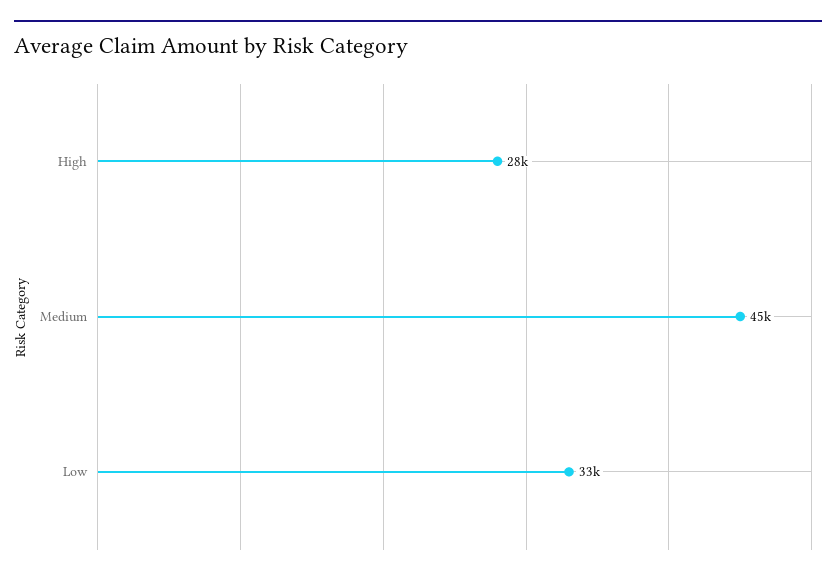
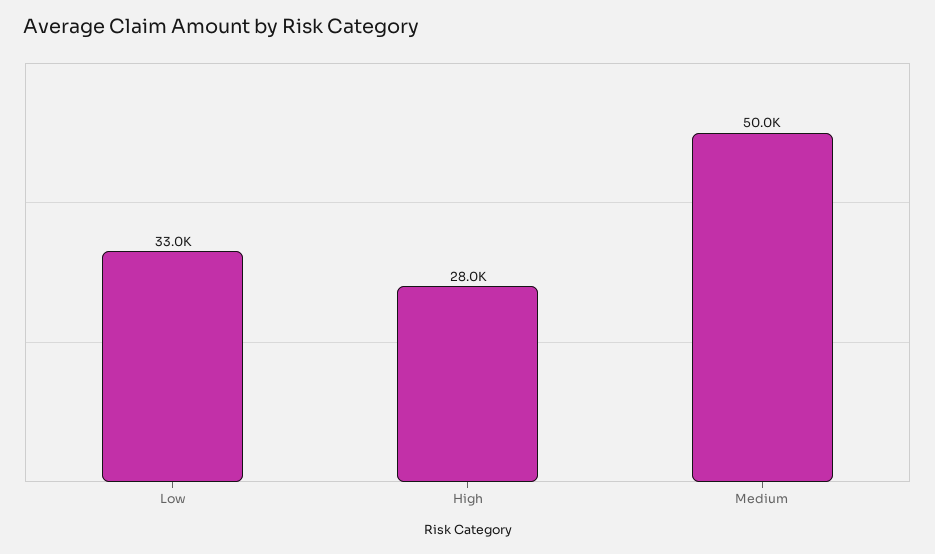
  {
    "High": 28000,
-   "Medium": 45000,
+   "Medium": 50000,
    "Low": 33000
  }

